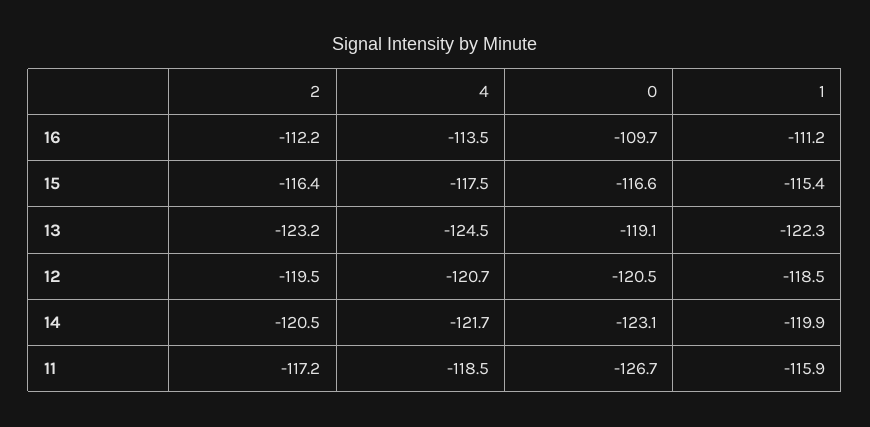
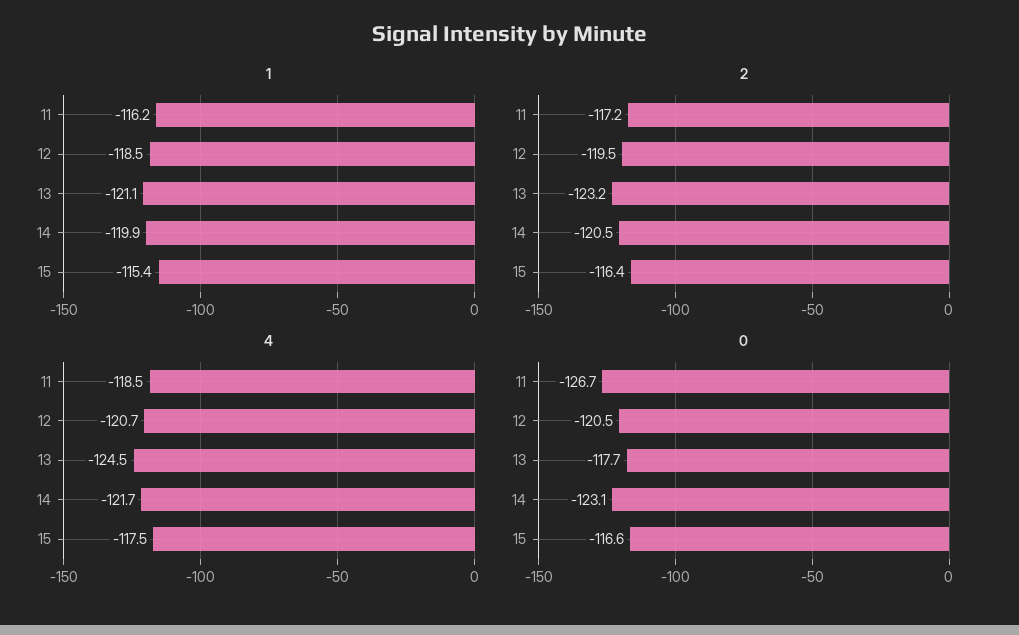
  {
    "2": {
-     "16": -112.2,
      "15": -116.4,
      "13": -123.2,
      "12": -119.5,
      "14": -120.5,
      "11": -117.2
    },
    "4": {
-     "16": -113.5,
      "15": -117.5,
      "13": -124.5,
      "12": -120.7,
      "14": -121.7,
      "11": -118.5
    },
    "0": {
-     "16": -109.7,
      "15": -116.6,
-     "13": -119.1,
+     "13": -117.7,
      "12": -120.5,
      "14": -123.1,
      "11": -126.7
    },
    "1": {
-     "16": -111.2,
      "15": -115.4,
-     "13": -122.3,
+     "13": -121.1,
      "12": -118.5,
      "14": -119.9,
-     "11": -115.9
+     "11": -116.2
    }
  }

